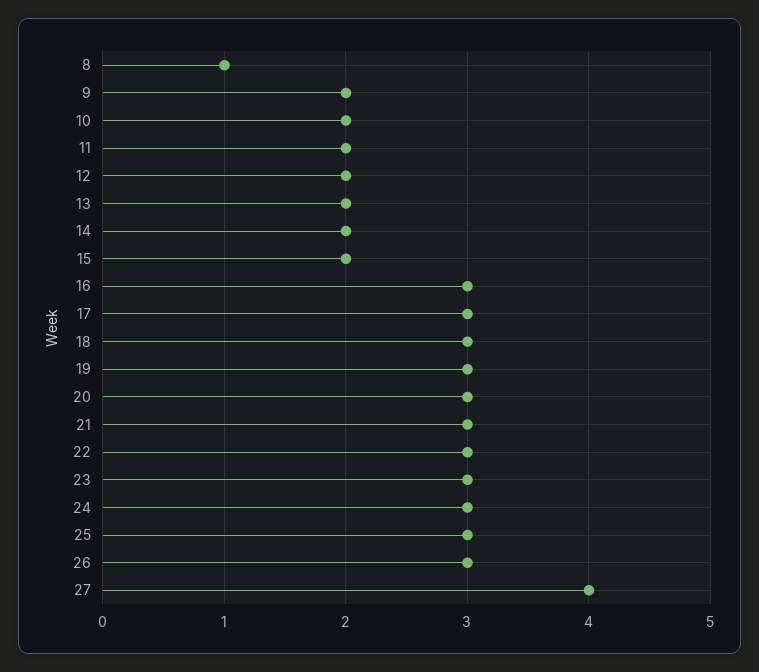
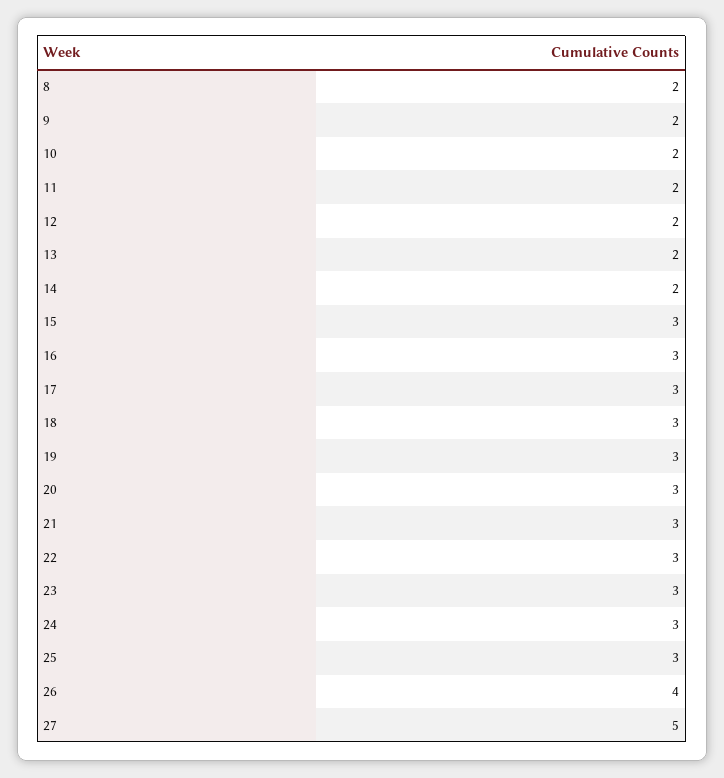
  {
-   "8": 1,
+   "8": 2,
    "9": 2,
    "10": 2,
    "11": 2,
    "12": 2,
    "13": 2,
    "14": 2,
-   "15": 2,
+   "15": 3,
    "16": 3,
    "17": 3,
    "18": 3,
    "19": 3,
    "20": 3,
    "21": 3,
    "22": 3,
    "23": 3,
    "24": 3,
    "25": 3,
-   "26": 3,
+   "26": 4,
-   "27": 4
+   "27": 5
  }

